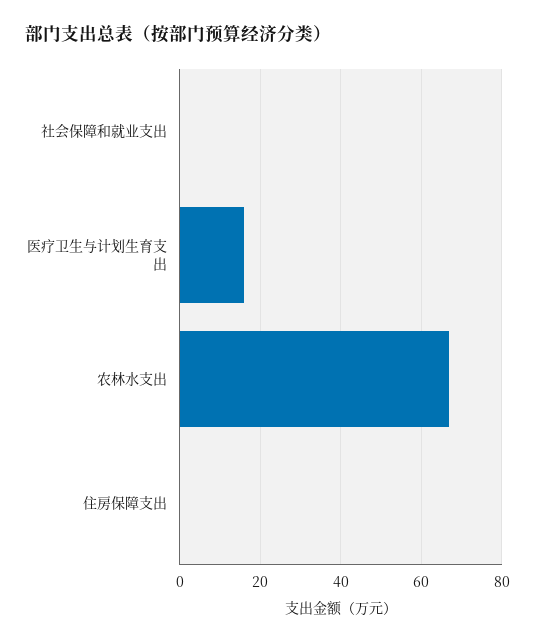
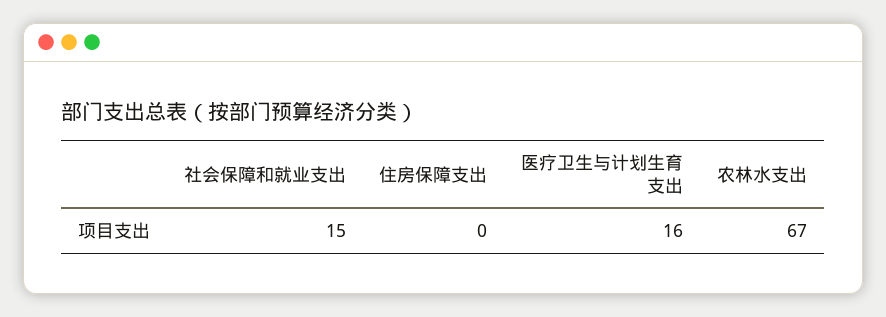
  {
-   "社会保障和就业支出": 0,
+   "社会保障和就业支出": 15,
    "医疗卫生与计划生育支出": 16,
    "农林水支出": 67,
    "住房保障支出": 0
  }

